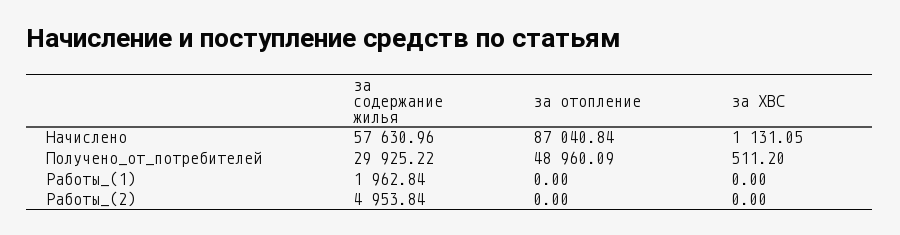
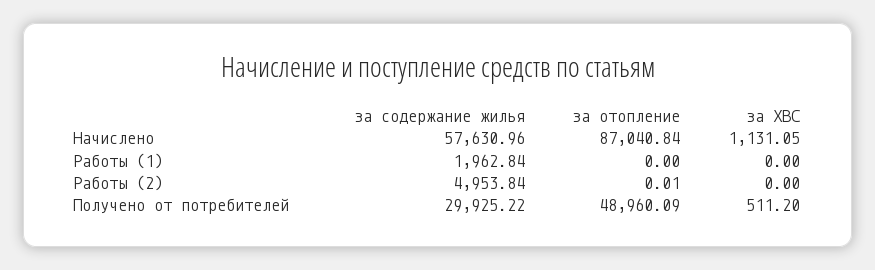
  {
    "за содержание жилья": {
      "Начислено": 57630.96,
      "Получено_от_потребителей": 29925.22,
      "Работы_(1)": 1962.84,
      "Работы_(2)": 4953.84
    },
    "за отопление": {
      "Начислено": 87040.84,
      "Получено_от_потребителей": 48960.09,
      "Работы_(1)": 0,
-     "Работы_(2)": 0
+     "Работы_(2)": 0.01
    },
    "за ХВС": {
      "Начислено": 1131.05,
      "Получено_от_потребителей": 511.2,
      "Работы_(1)": 0,
      "Работы_(2)": 0
    }
  }

